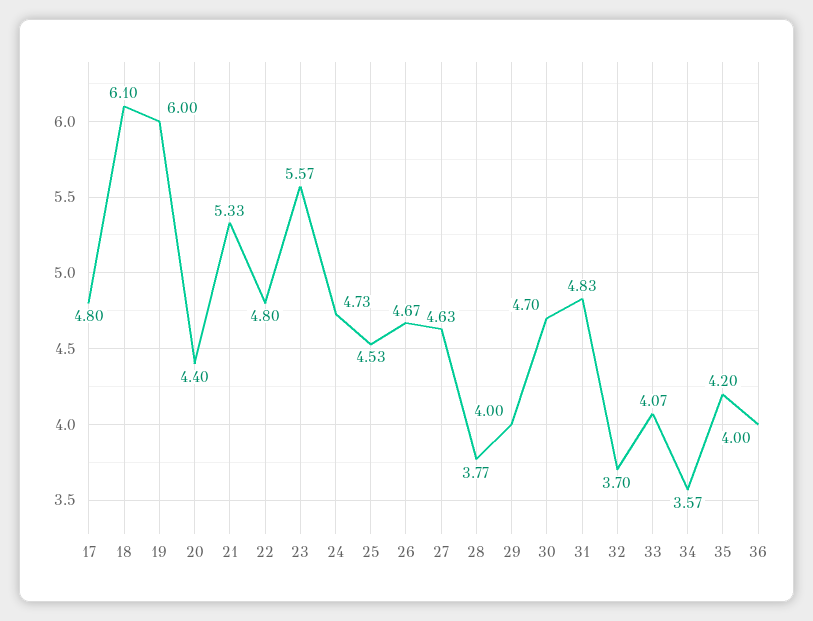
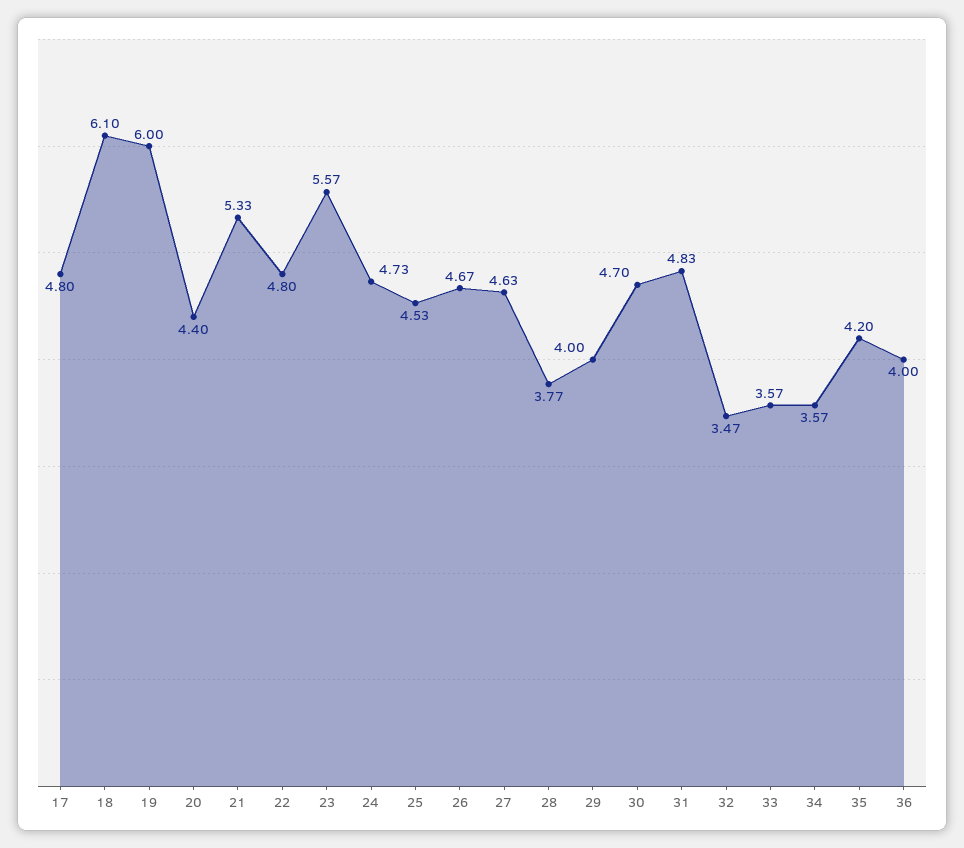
  {
    "17": 4.8,
    "18": 6.1,
    "19": 6,
    "20": 4.4,
    "21": 5.33,
    "22": 4.8,
    "23": 5.57,
    "24": 4.73,
    "25": 4.53,
    "26": 4.67,
    "27": 4.63,
    "28": 3.77,
    "29": 4,
    "30": 4.7,
    "31": 4.83,
-   "32": 3.7,
+   "32": 3.47,
-   "33": 4.07,
+   "33": 3.57,
    "34": 3.57,
    "35": 4.2,
    "36": 4
  }

